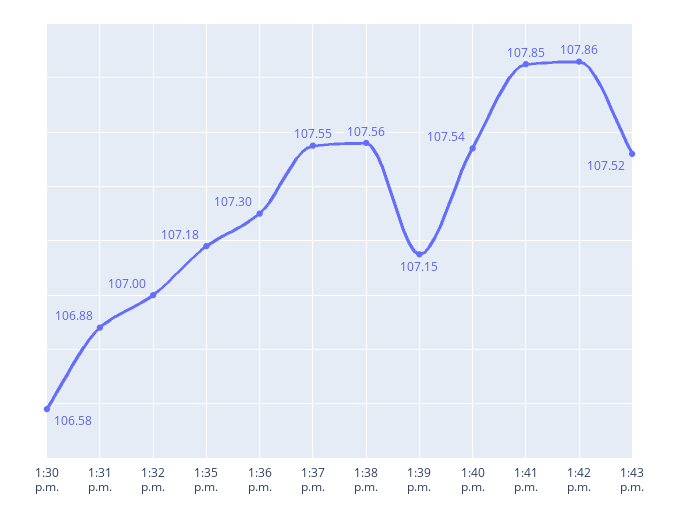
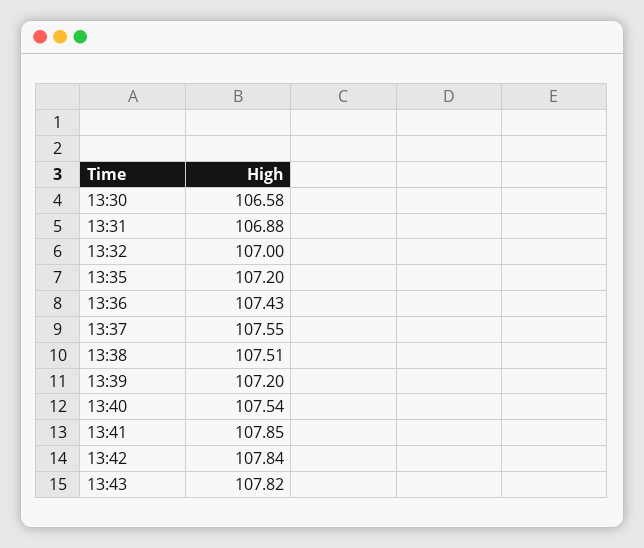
  {
    "1:30 p.m.": 106.58,
    "1:31 p.m.": 106.88,
    "1:32 p.m.": 107,
-   "1:35 p.m.": 107.18,
+   "1:35 p.m.": 107.2,
-   "1:36 p.m.": 107.3,
+   "1:36 p.m.": 107.43,
    "1:37 p.m.": 107.55,
-   "1:38 p.m.": 107.56,
+   "1:38 p.m.": 107.51,
-   "1:39 p.m.": 107.15,
+   "1:39 p.m.": 107.2,
    "1:40 p.m.": 107.54,
    "1:41 p.m.": 107.85,
-   "1:42 p.m.": 107.86,
+   "1:42 p.m.": 107.84,
-   "1:43 p.m.": 107.52
+   "1:43 p.m.": 107.82
  }

